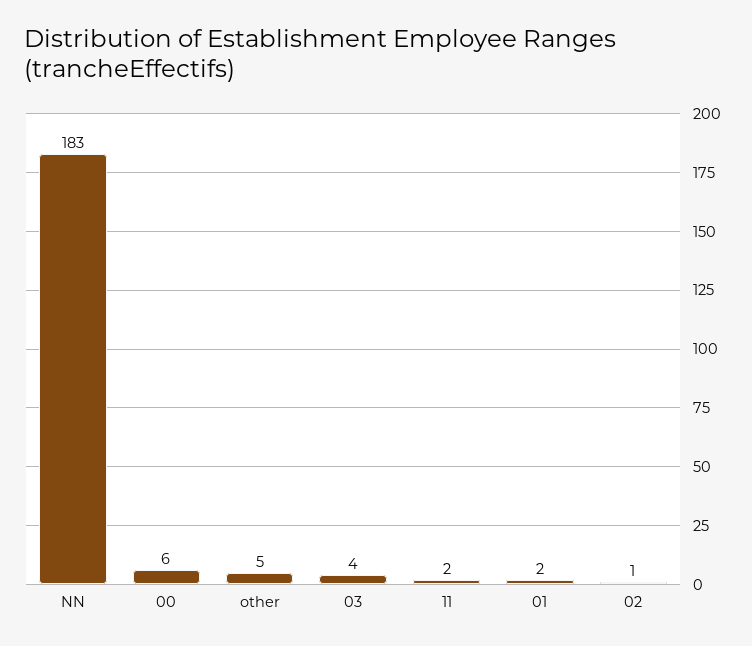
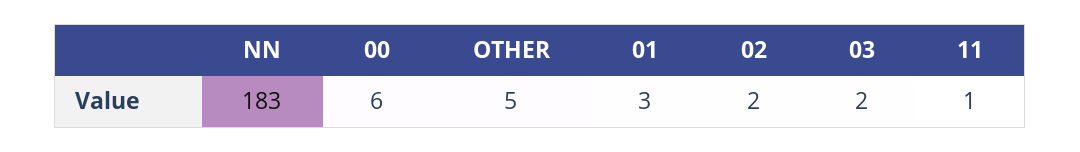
  {
    "NN": 183,
    "00": 6,
    "other": 5,
-   "03": 4,
+   "03": 2,
-   "11": 2,
+   "11": 1,
-   "01": 2,
+   "01": 3,
-   "02": 1
+   "02": 2
  }

